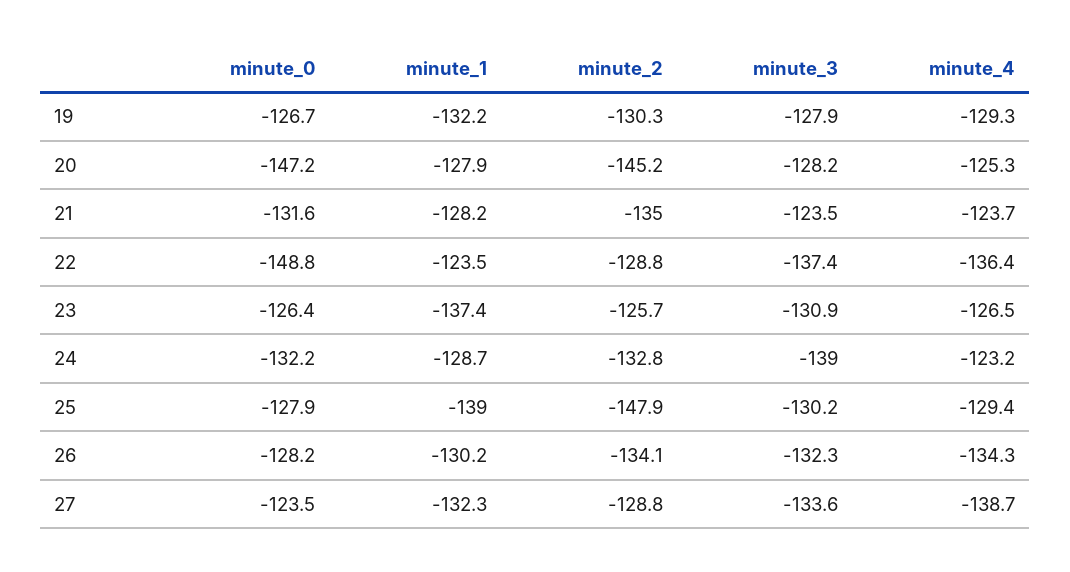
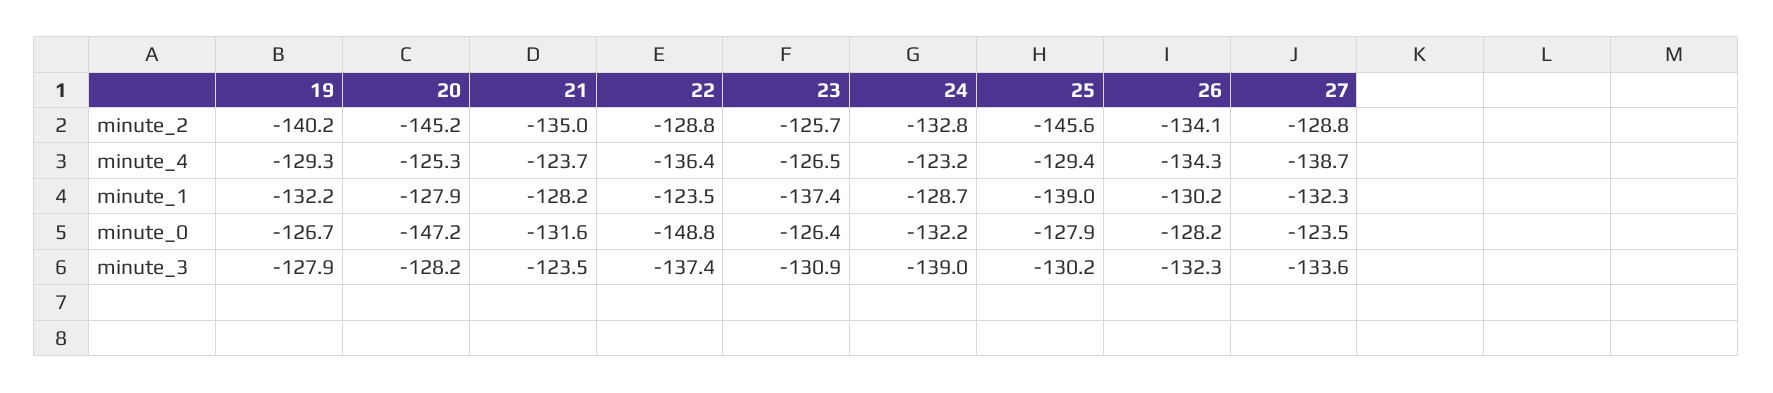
  {
    "minute_0": {
      "19": -126.7,
      "20": -147.2,
      "21": -131.6,
      "22": -148.8,
      "23": -126.4,
      "24": -132.2,
      "25": -127.9,
      "26": -128.2,
      "27": -123.5
    },
    "minute_1": {
      "19": -132.2,
      "20": -127.9,
      "21": -128.2,
      "22": -123.5,
      "23": -137.4,
      "24": -128.7,
      "25": -139,
      "26": -130.2,
      "27": -132.3
    },
    "minute_2": {
-     "19": -130.3,
+     "19": -140.2,
      "20": -145.2,
      "21": -135,
      "22": -128.8,
      "23": -125.7,
      "24": -132.8,
-     "25": -147.9,
+     "25": -145.6,
      "26": -134.1,
      "27": -128.8
    },
    "minute_3": {
      "19": -127.9,
      "20": -128.2,
      "21": -123.5,
      "22": -137.4,
      "23": -130.9,
      "24": -139,
      "25": -130.2,
      "26": -132.3,
      "27": -133.6
    },
    "minute_4": {
      "19": -129.3,
      "20": -125.3,
      "21": -123.7,
      "22": -136.4,
      "23": -126.5,
      "24": -123.2,
      "25": -129.4,
      "26": -134.3,
      "27": -138.7
    }
  }

